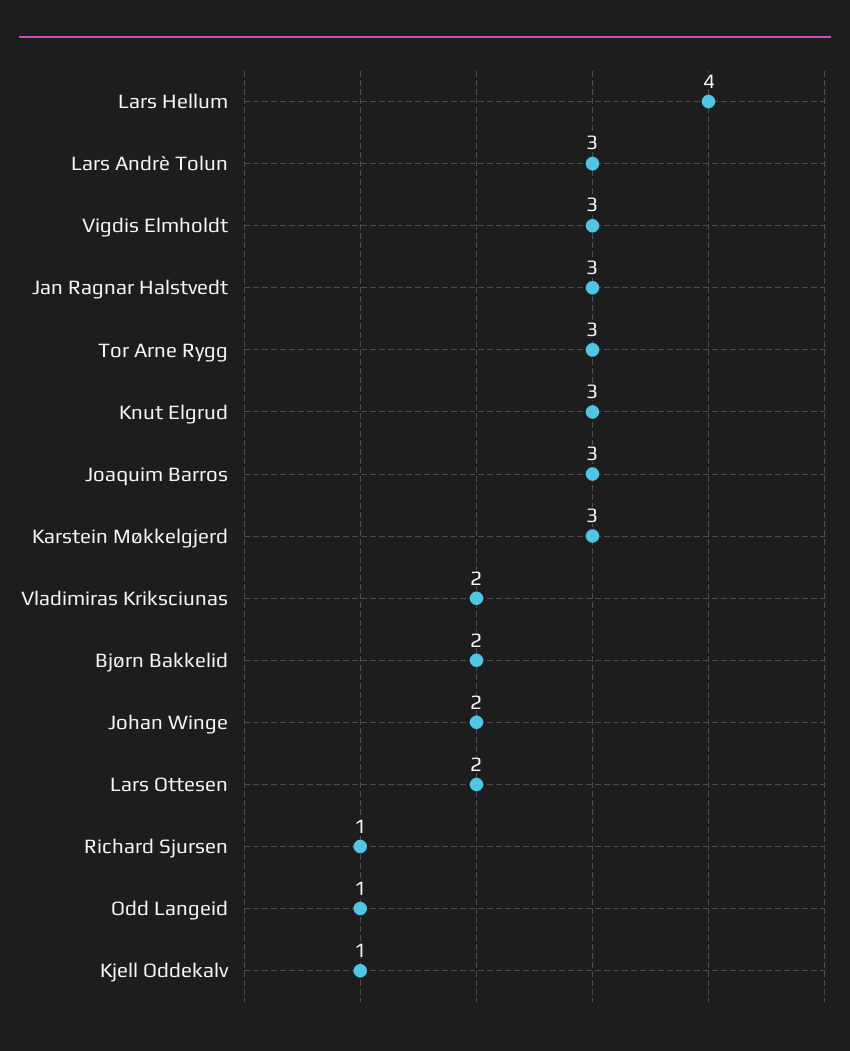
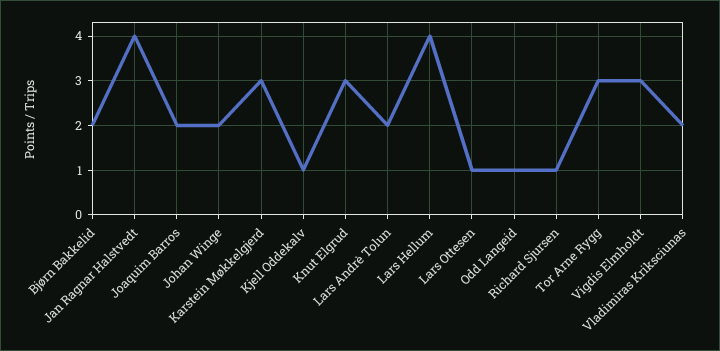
  {
    "Lars Hellum": 4,
-   "Lars Andrè Tolun": 3,
+   "Lars Andrè Tolun": 2,
    "Vigdis Elmholdt": 3,
-   "Jan Ragnar Halstvedt": 3,
+   "Jan Ragnar Halstvedt": 4,
    "Tor Arne Rygg": 3,
    "Knut Elgrud": 3,
-   "Joaquim Barros": 3,
+   "Joaquim Barros": 2,
    "Karstein Møkkelgjerd": 3,
    "Vladimiras Kriksciunas": 2,
    "Bjørn Bakkelid": 2,
    "Johan Winge": 2,
-   "Lars Ottesen": 2,
+   "Lars Ottesen": 1,
    "Richard Sjursen": 1,
    "Odd Langeid": 1,
    "Kjell Oddekalv": 1
  }

